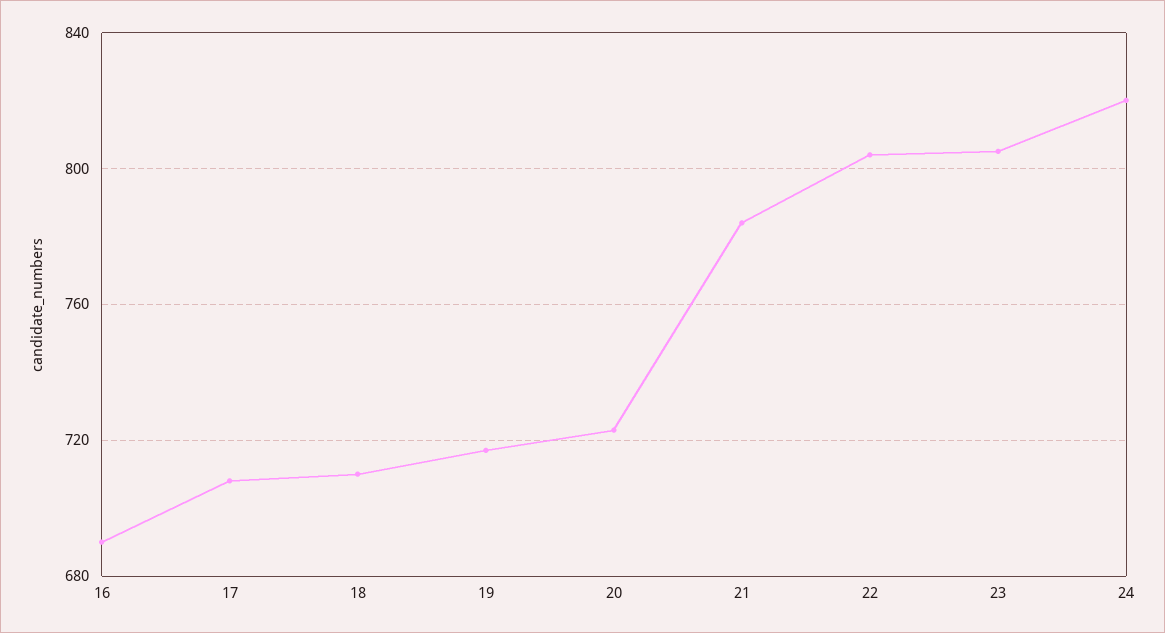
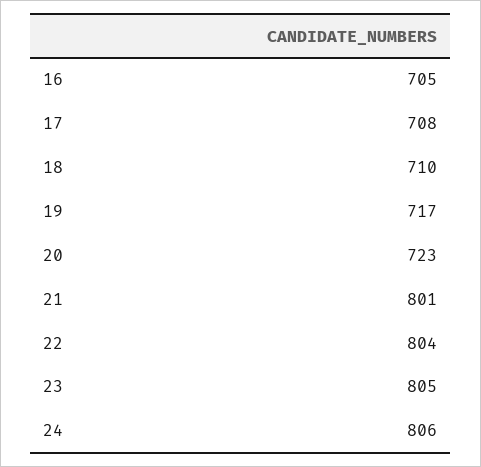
  {
-   "16": 690,
+   "16": 705,
    "17": 708,
    "18": 710,
    "19": 717,
    "20": 723,
-   "21": 785,
+   "21": 801,
    "22": 804,
    "23": 805,
-   "24": 820
+   "24": 806
  }

